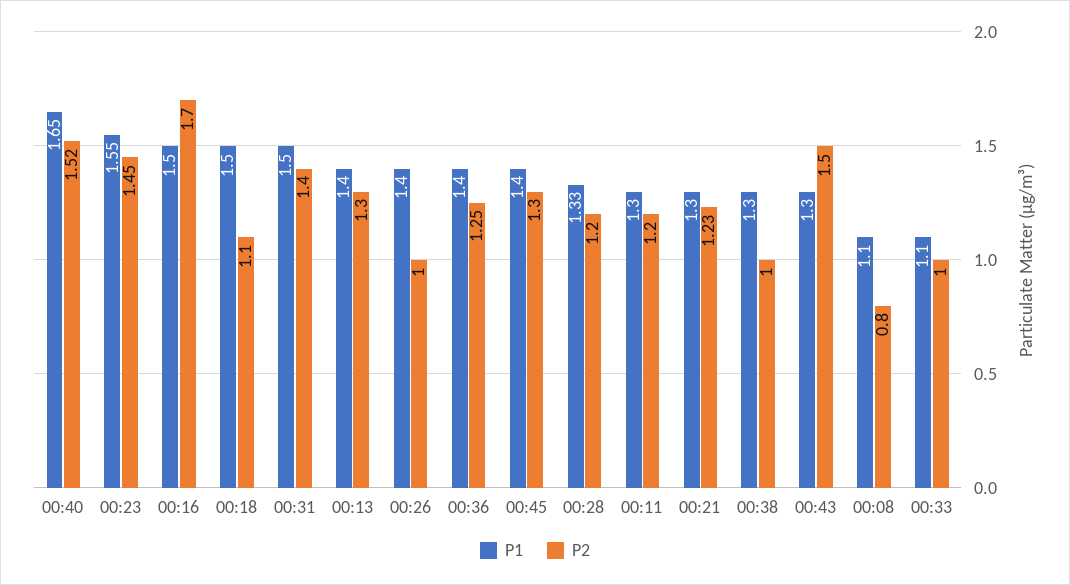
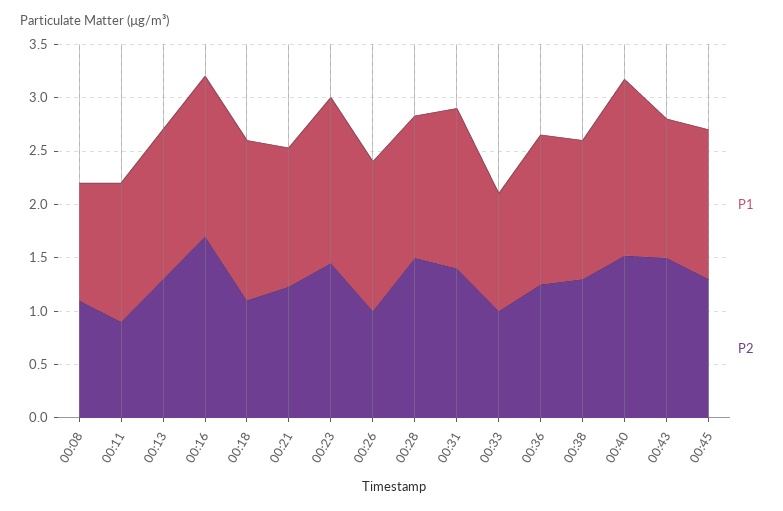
  {
    "P1": {
      "00:40": 1.65,
      "00:23": 1.55,
      "00:16": 1.5,
      "00:18": 1.5,
      "00:31": 1.5,
      "00:13": 1.4,
      "00:26": 1.4,
      "00:36": 1.4,
      "00:45": 1.4,
      "00:28": 1.33,
      "00:11": 1.3,
      "00:21": 1.3,
      "00:38": 1.3,
      "00:43": 1.3,
      "00:08": 1.1,
      "00:33": 1.1
    },
    "P2": {
      "00:40": 1.52,
      "00:23": 1.45,
      "00:16": 1.7,
      "00:18": 1.1,
      "00:31": 1.4,
      "00:13": 1.3,
      "00:26": 1,
      "00:36": 1.25,
      "00:45": 1.3,
-     "00:28": 1.2,
+     "00:28": 1.5,
-     "00:11": 1.2,
+     "00:11": 0.9,
      "00:21": 1.23,
-     "00:38": 1,
+     "00:38": 1.3,
      "00:43": 1.5,
-     "00:08": 0.8,
+     "00:08": 1.1,
      "00:33": 1
    }
  }

